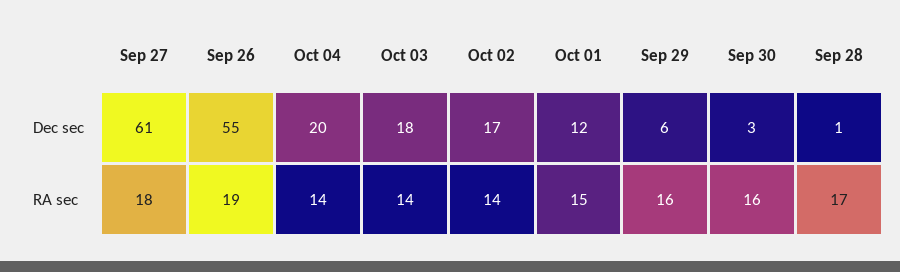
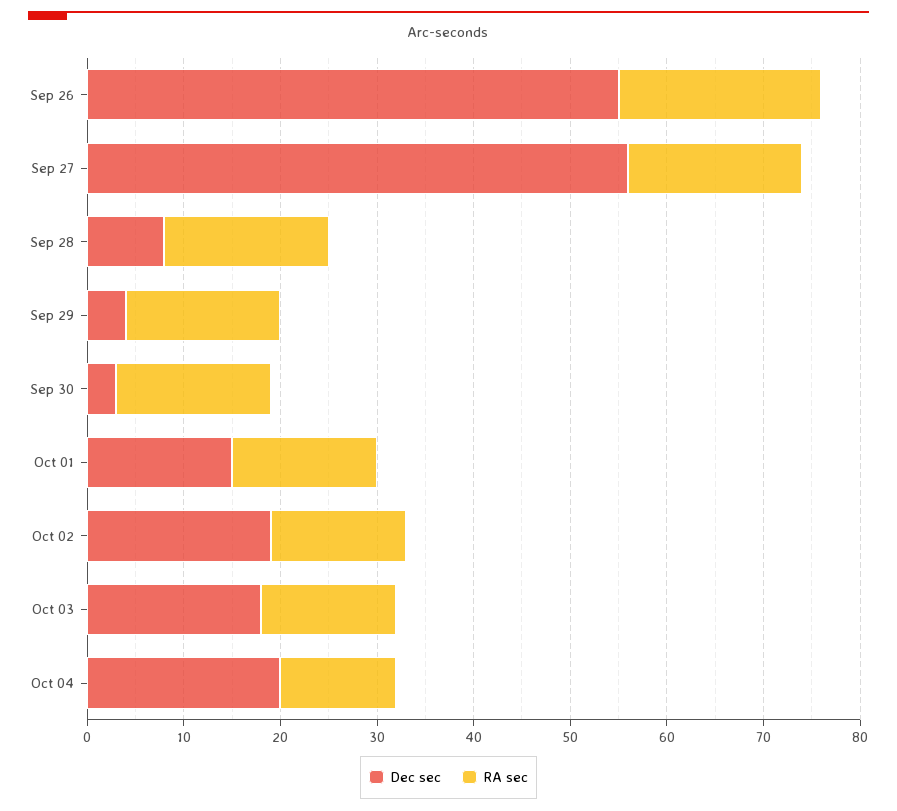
  {
    "Dec sec": {
-     "Sep 27": 61,
+     "Sep 27": 56,
      "Sep 26": 55,
      "Oct 04": 20,
      "Oct 03": 18,
-     "Oct 02": 17,
+     "Oct 02": 19,
-     "Oct 01": 12,
+     "Oct 01": 15,
-     "Sep 29": 6,
+     "Sep 29": 4,
      "Sep 30": 3,
-     "Sep 28": 1
+     "Sep 28": 8
    },
    "RA sec": {
      "Sep 27": 18,
-     "Sep 26": 19,
+     "Sep 26": 21,
-     "Oct 04": 14,
+     "Oct 04": 12,
      "Oct 03": 14,
      "Oct 02": 14,
      "Oct 01": 15,
      "Sep 29": 16,
      "Sep 30": 16,
      "Sep 28": 17
    }
  }

